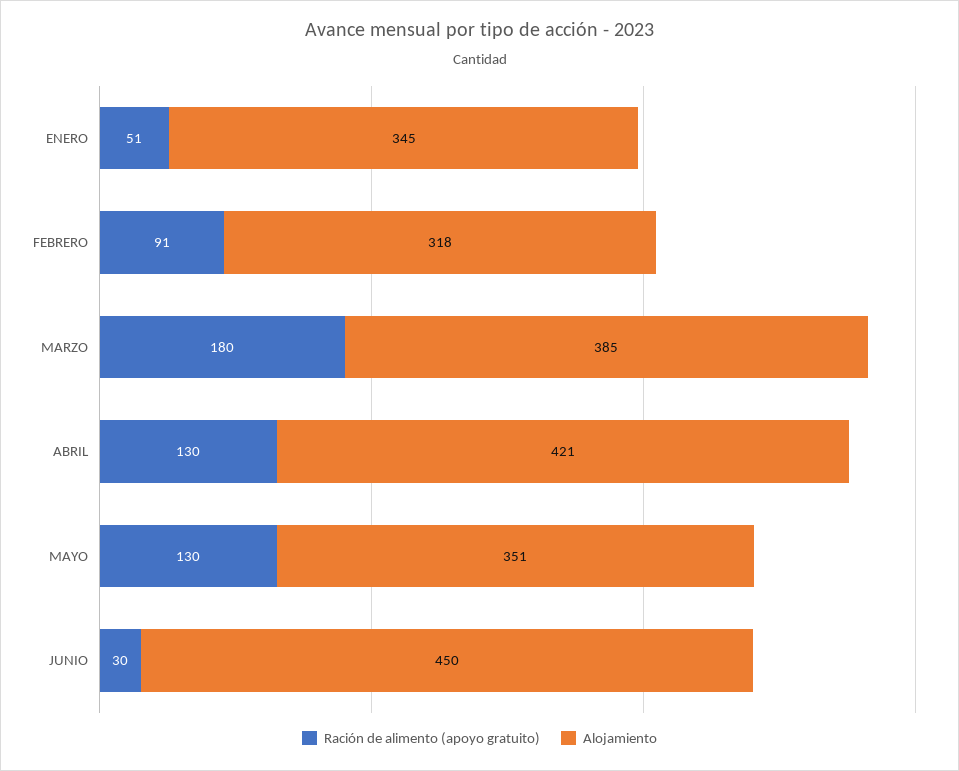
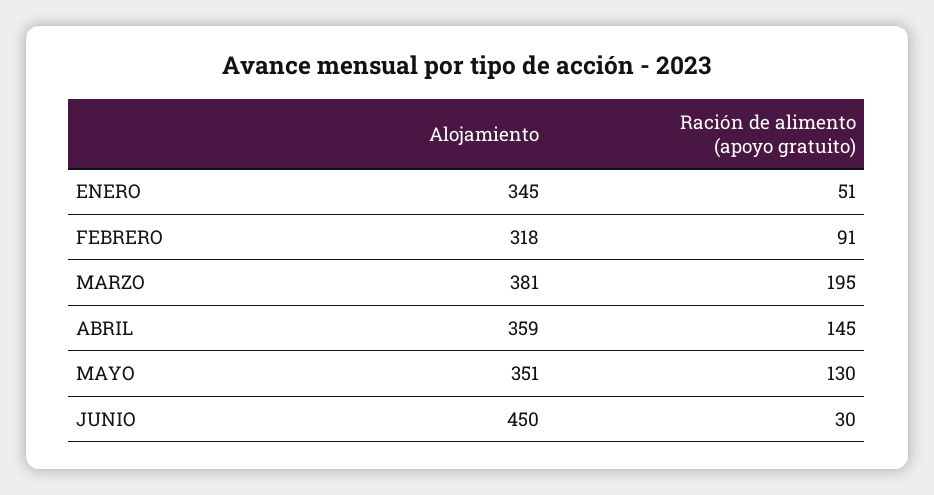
  {
    "Ración de alimento (apoyo gratuito)": {
      "ENERO": 51,
      "FEBRERO": 91,
-     "MARZO": 180,
+     "MARZO": 195,
-     "ABRIL": 130,
+     "ABRIL": 145,
      "MAYO": 130,
      "JUNIO": 30
    },
    "Alojamiento": {
      "ENERO": 345,
      "FEBRERO": 318,
-     "MARZO": 385,
+     "MARZO": 381,
-     "ABRIL": 421,
+     "ABRIL": 359,
      "MAYO": 351,
      "JUNIO": 450
    }
  }

